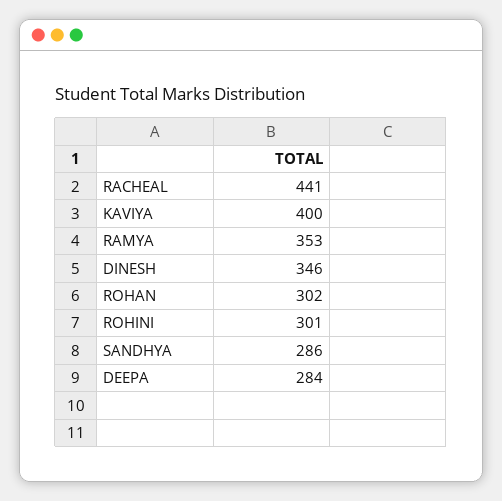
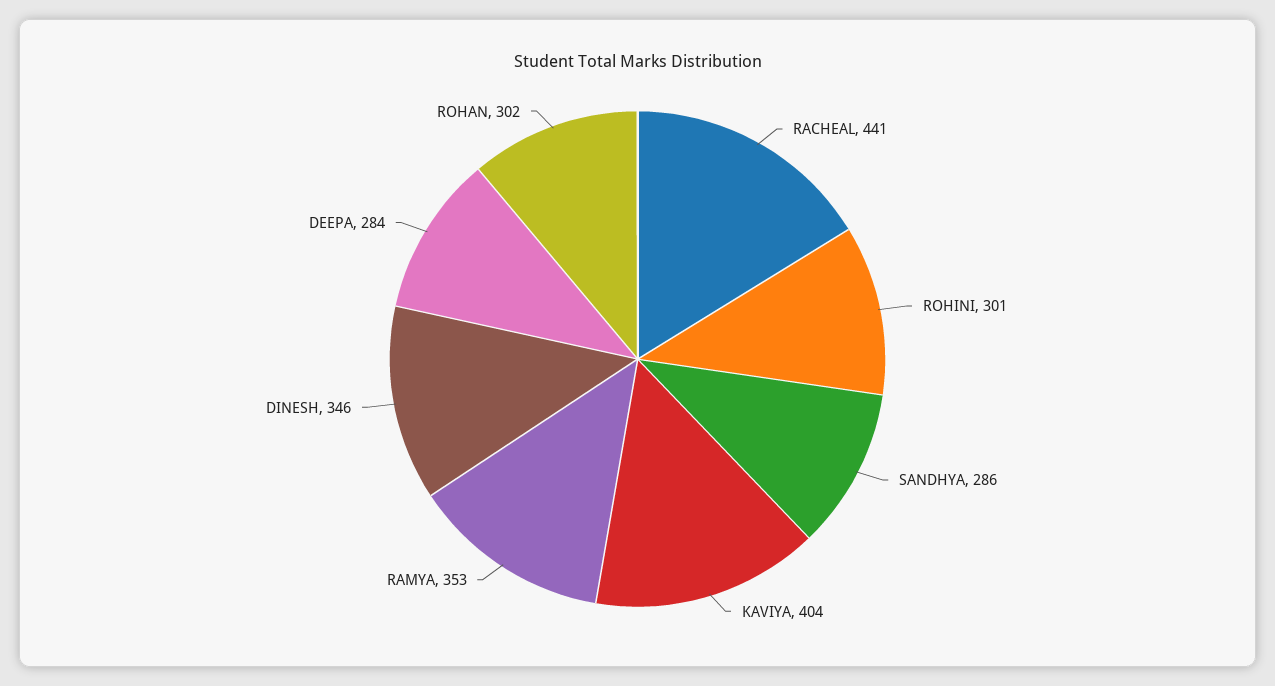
  {
    "RACHEAL": 441,
-   "KAVIYA": 400,
+   "KAVIYA": 404,
    "RAMYA": 353,
    "DINESH": 346,
    "ROHAN": 302,
    "ROHINI": 301,
    "SANDHYA": 286,
    "DEEPA": 284
  }

